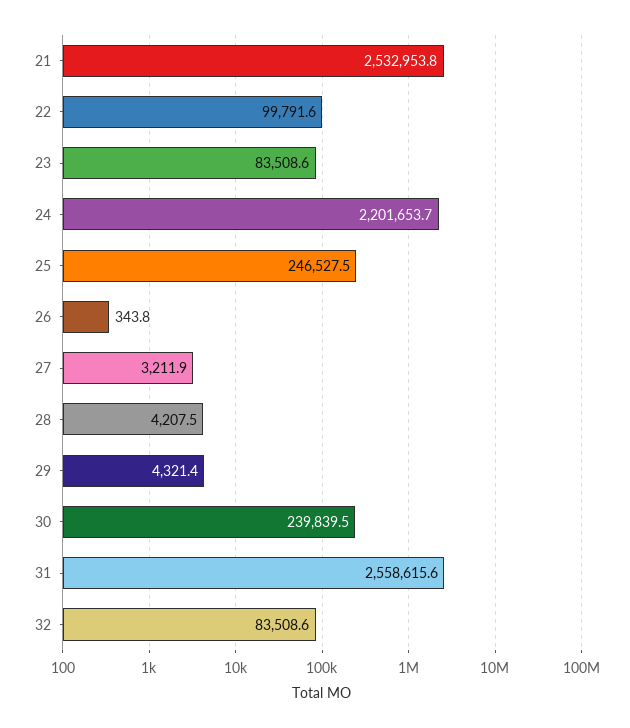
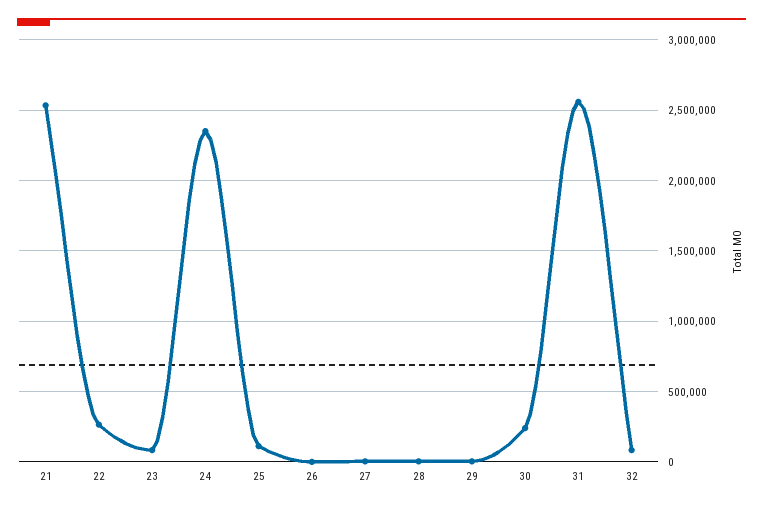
  {
    "21": 2532953.8,
-   "22": 99791.6,
+   "22": 250000,
    "23": 83508.6,
-   "24": 2201653.7,
+   "24": 2350000,
-   "25": 246527.5,
+   "25": 100000,
    "26": 343.8,
    "27": 3211.9,
    "28": 4207.5,
    "29": 4321.4,
    "30": 239839.5,
    "31": 2558615.6,
    "32": 83508.6
  }

